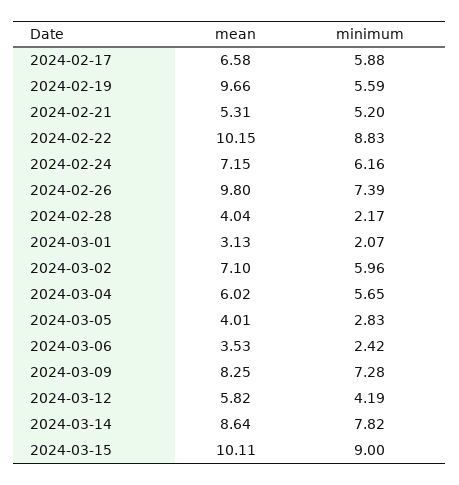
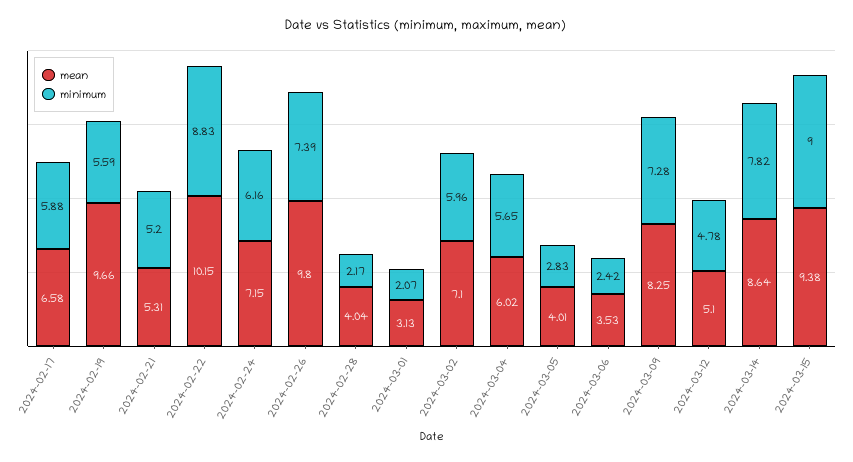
  {
    "mean": {
      "2024-02-17": 6.58,
      "2024-02-19": 9.66,
      "2024-02-21": 5.31,
      "2024-02-22": 10.15,
      "2024-02-24": 7.15,
      "2024-02-26": 9.8,
      "2024-02-28": 4.04,
      "2024-03-01": 3.13,
      "2024-03-02": 7.1,
      "2024-03-04": 6.02,
      "2024-03-05": 4.01,
      "2024-03-06": 3.53,
      "2024-03-09": 8.25,
-     "2024-03-12": 5.82,
+     "2024-03-12": 5.1,
      "2024-03-14": 8.64,
-     "2024-03-15": 10.11
+     "2024-03-15": 9.38
    },
    "minimum": {
      "2024-02-17": 5.88,
      "2024-02-19": 5.59,
      "2024-02-21": 5.2,
      "2024-02-22": 8.83,
      "2024-02-24": 6.16,
      "2024-02-26": 7.39,
      "2024-02-28": 2.17,
      "2024-03-01": 2.07,
      "2024-03-02": 5.96,
      "2024-03-04": 5.65,
      "2024-03-05": 2.83,
      "2024-03-06": 2.42,
      "2024-03-09": 7.28,
-     "2024-03-12": 4.19,
+     "2024-03-12": 4.78,
      "2024-03-14": 7.82,
      "2024-03-15": 9
    }
  }

